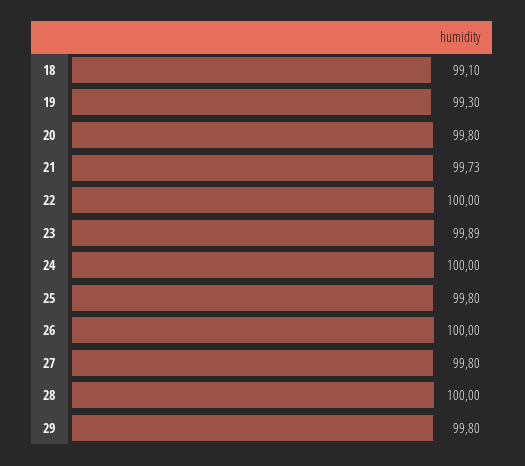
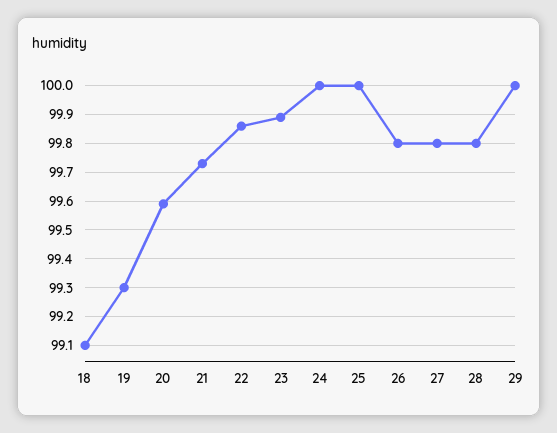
  {
    "18": 99.1,
    "19": 99.3,
-   "20": 99.8,
+   "20": 99.6,
    "21": 99.73,
-   "22": 100,
+   "22": 99.85,
    "23": 99.89,
    "24": 100,
-   "25": 99.8,
+   "25": 100,
-   "26": 100,
+   "26": 99.8,
    "27": 99.8,
-   "28": 100,
+   "28": 99.8,
-   "29": 99.8
+   "29": 100
  }

